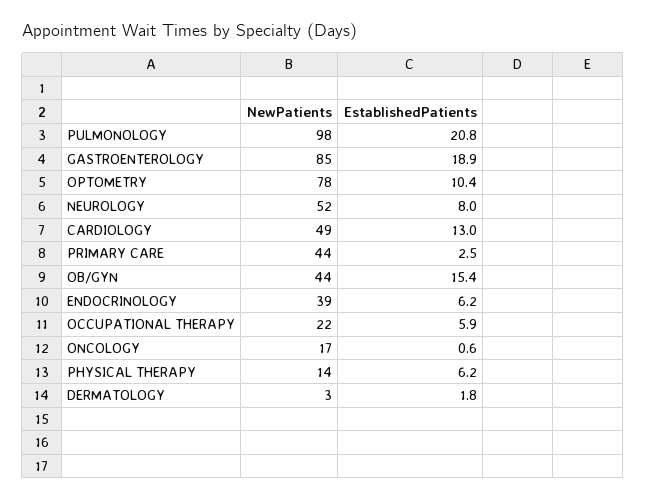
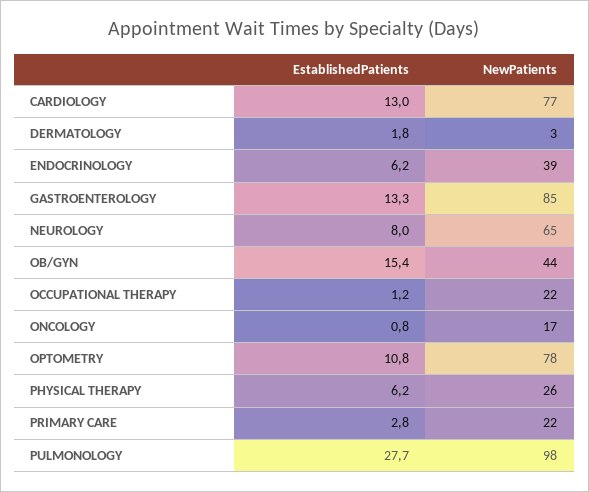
  {
    "NewPatients": {
      "PULMONOLOGY": 98,
      "GASTROENTEROLOGY": 85,
      "OPTOMETRY": 78,
-     "NEUROLOGY": 52,
+     "NEUROLOGY": 65,
-     "CARDIOLOGY": 49,
+     "CARDIOLOGY": 77,
-     "PRIMARY CARE": 44,
+     "PRIMARY CARE": 22,
      "OB/GYN": 44,
      "ENDOCRINOLOGY": 39,
      "OCCUPATIONAL THERAPY": 22,
      "ONCOLOGY": 17,
-     "PHYSICAL THERAPY": 14,
+     "PHYSICAL THERAPY": 26,
      "DERMATOLOGY": 3
    },
    "EstablishedPatients": {
-     "PULMONOLOGY": 20.8,
+     "PULMONOLOGY": 27.7,
-     "GASTROENTEROLOGY": 18.9,
+     "GASTROENTEROLOGY": 13.3,
-     "OPTOMETRY": 10.4,
+     "OPTOMETRY": 10.8,
      "NEUROLOGY": 8,
      "CARDIOLOGY": 13,
-     "PRIMARY CARE": 2.5,
+     "PRIMARY CARE": 2.8,
      "OB/GYN": 15.4,
      "ENDOCRINOLOGY": 6.2,
-     "OCCUPATIONAL THERAPY": 5.9,
+     "OCCUPATIONAL THERAPY": 1.2,
-     "ONCOLOGY": 0.6,
+     "ONCOLOGY": 0.8,
      "PHYSICAL THERAPY": 6.2,
      "DERMATOLOGY": 1.8
    }
  }

